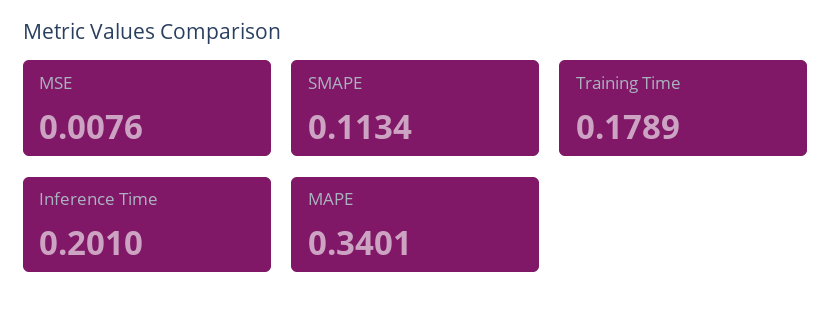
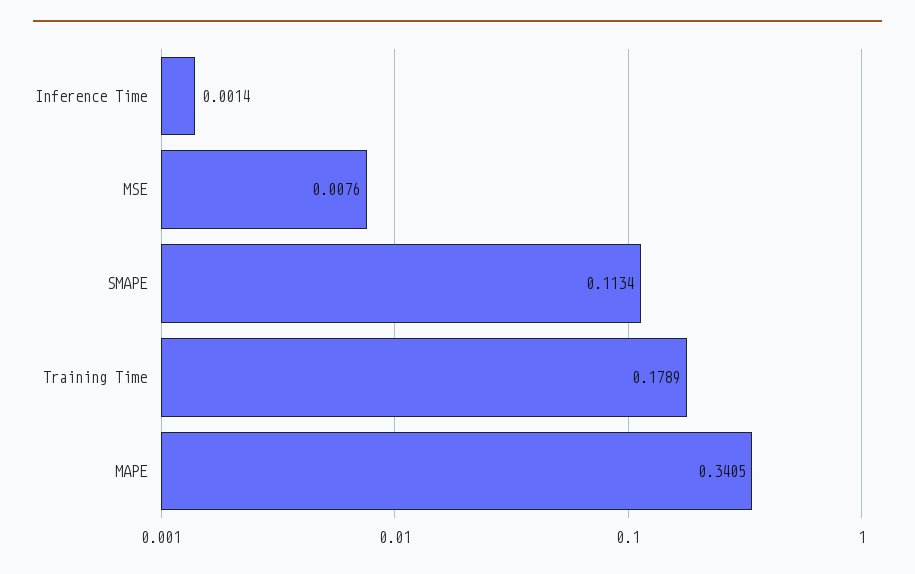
  {
    "MSE": 0.0076,
    "SMAPE": 0.1134,
    "Training Time": 0.1789,
-   "Inference Time": 0.201,
+   "Inference Time": 0.0014,
-   "MAPE": 0.3401
+   "MAPE": 0.3405
  }

